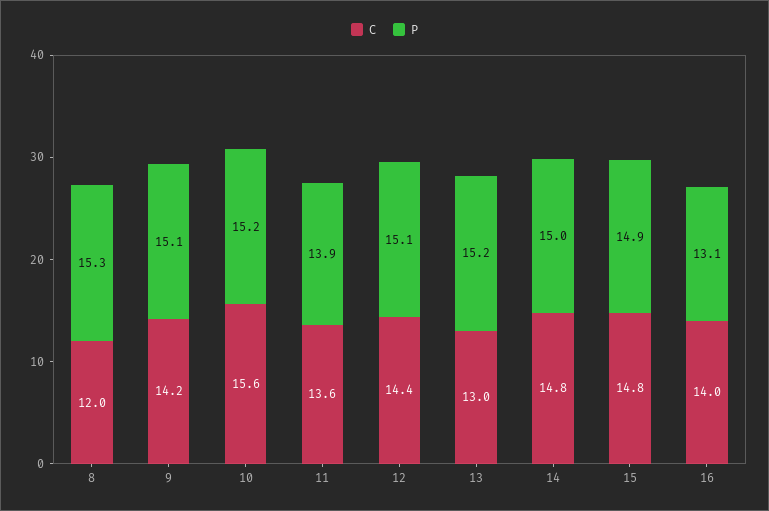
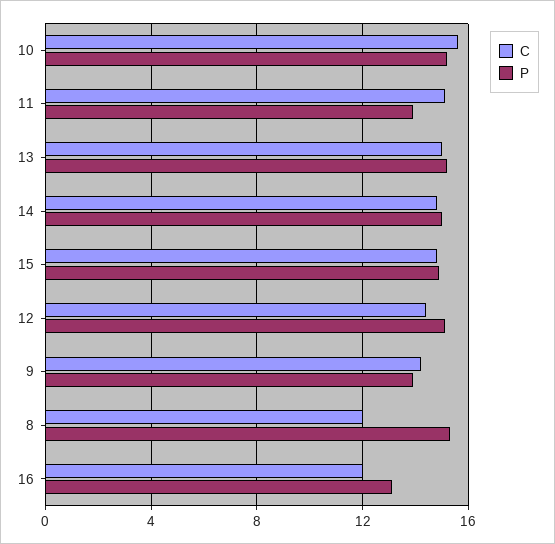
  {
    "C": {
      "8": 12,
      "9": 14.2,
      "10": 15.6,
-     "11": 13.6,
+     "11": 15,
      "12": 14.4,
-     "13": 13,
+     "13": 15,
      "14": 14.8,
      "15": 14.8,
-     "16": 14
+     "16": 12
    },
    "P": {
      "8": 15.3,
-     "9": 15.1,
+     "9": 14,
      "10": 15.2,
      "11": 13.9,
      "12": 15.1,
      "13": 15.2,
      "14": 15,
      "15": 14.9,
      "16": 13.1
    }
  }

